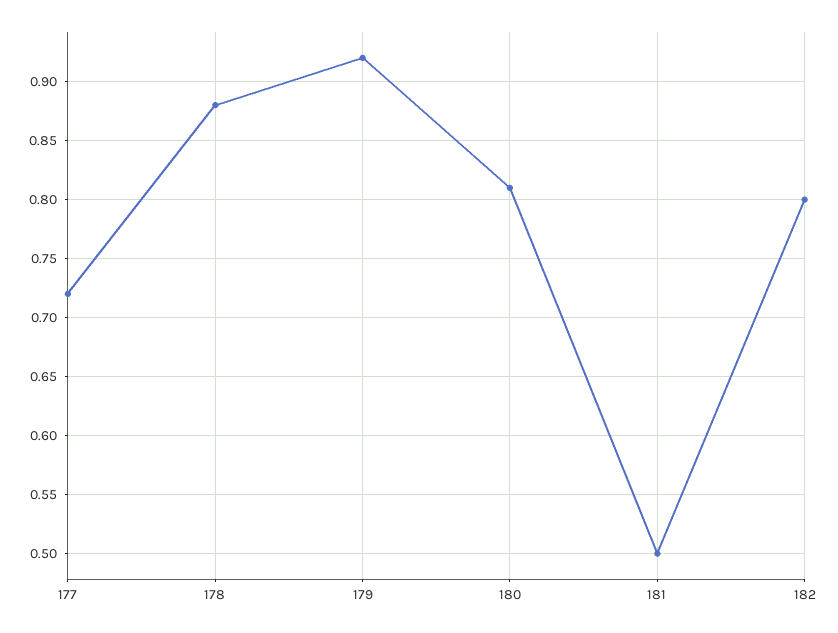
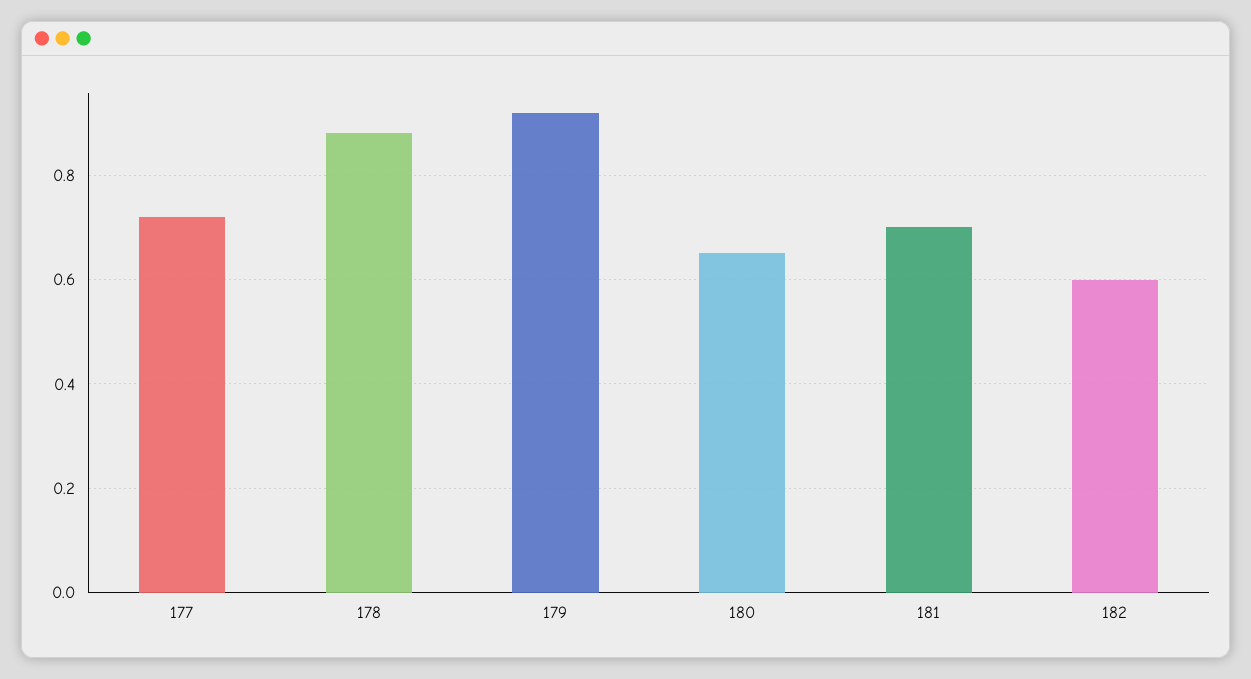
  {
    "177": 0.72,
    "178": 0.88,
    "179": 0.92,
-   "180": 0.81,
+   "180": 0.65,
-   "181": 0.5,
+   "181": 0.7,
-   "182": 0.8
+   "182": 0.6
  }

